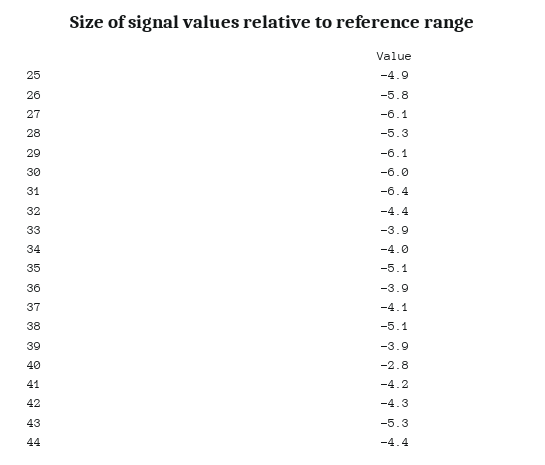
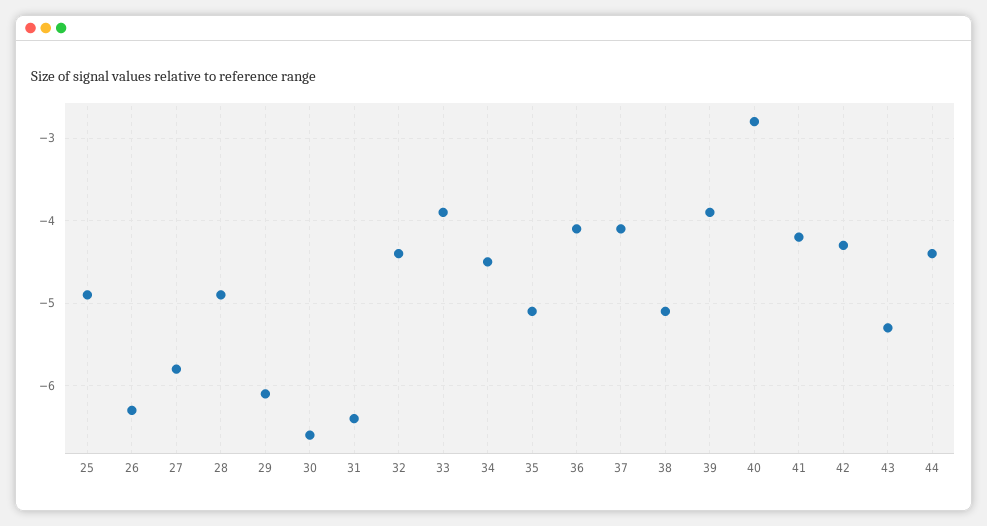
  {
    "25": -4.9,
-   "26": -5.8,
+   "26": -6.3,
-   "27": -6.1,
+   "27": -5.8,
-   "28": -5.3,
+   "28": -4.9,
    "29": -6.1,
-   "30": -6,
+   "30": -6.6,
    "31": -6.4,
    "32": -4.4,
    "33": -3.9,
-   "34": -4,
+   "34": -4.5,
    "35": -5.1,
-   "36": -3.9,
+   "36": -4.1,
    "37": -4.1,
    "38": -5.1,
    "39": -3.9,
    "40": -2.8,
    "41": -4.2,
    "42": -4.3,
    "43": -5.3,
    "44": -4.4
  }

